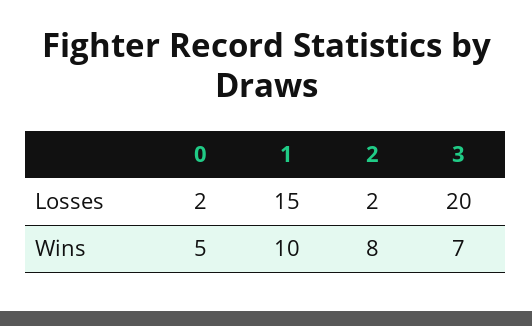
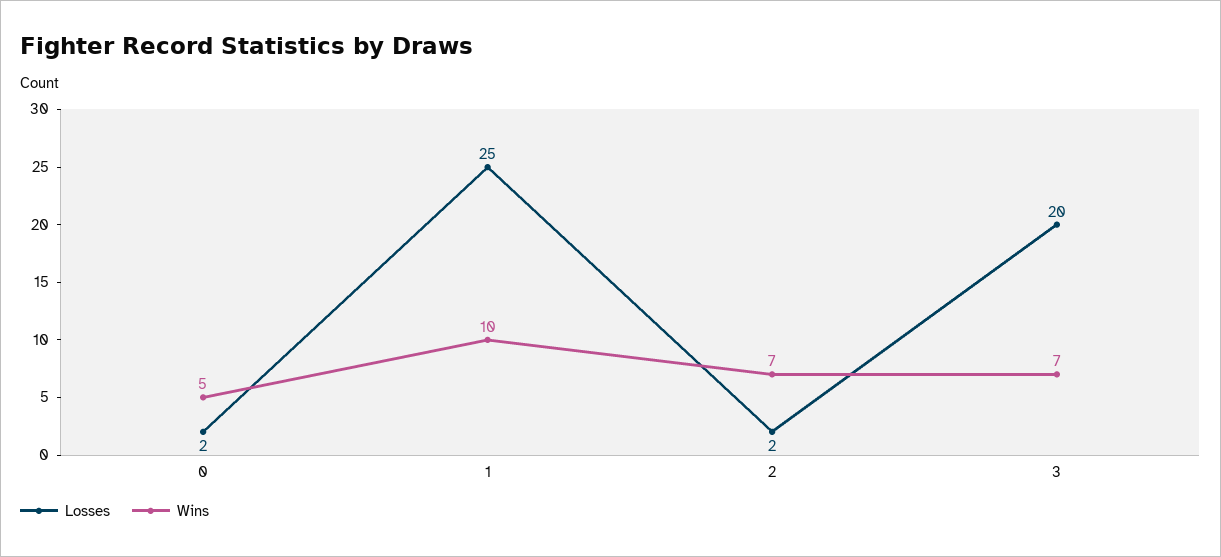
  {
    "Losses": {
      "0": 2,
-     "1": 15,
+     "1": 25,
      "2": 2,
      "3": 20
    },
    "Wins": {
      "0": 5,
      "1": 10,
-     "2": 8,
+     "2": 7,
      "3": 7
    }
  }

